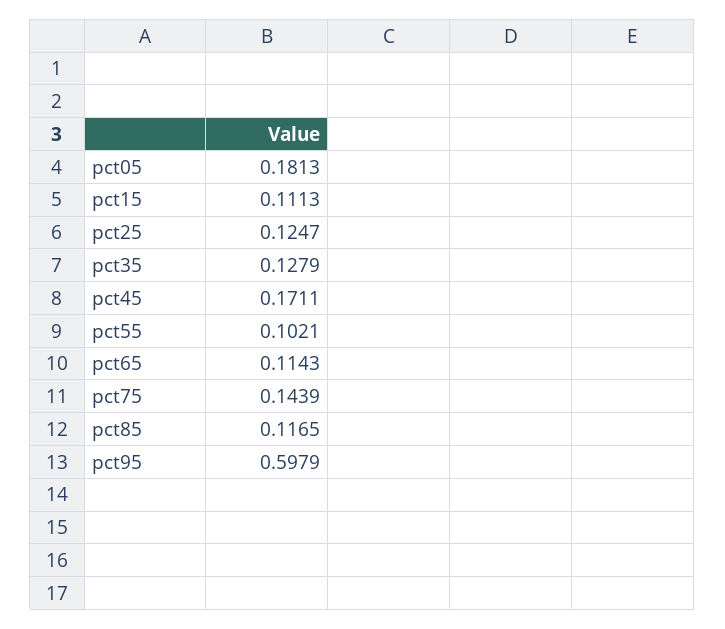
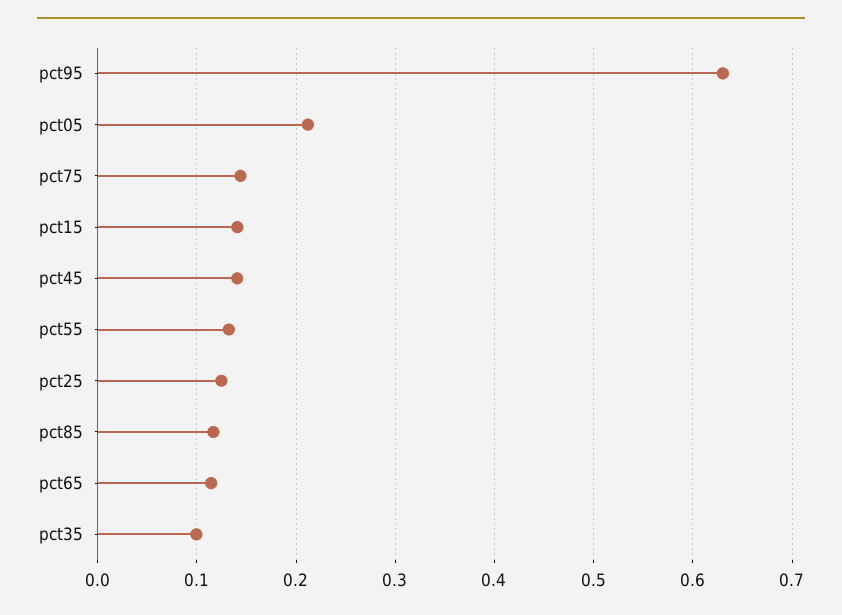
  {
-   "pct05": 0.1813,
+   "pct05": 0.21,
-   "pct15": 0.1113,
+   "pct15": 0.14,
    "pct25": 0.1247,
-   "pct35": 0.1279,
+   "pct35": 0.1,
-   "pct45": 0.1711,
+   "pct45": 0.14,
-   "pct55": 0.1021,
+   "pct55": 0.13,
    "pct65": 0.1143,
    "pct75": 0.1439,
    "pct85": 0.1165,
-   "pct95": 0.5979
+   "pct95": 0.63
  }

